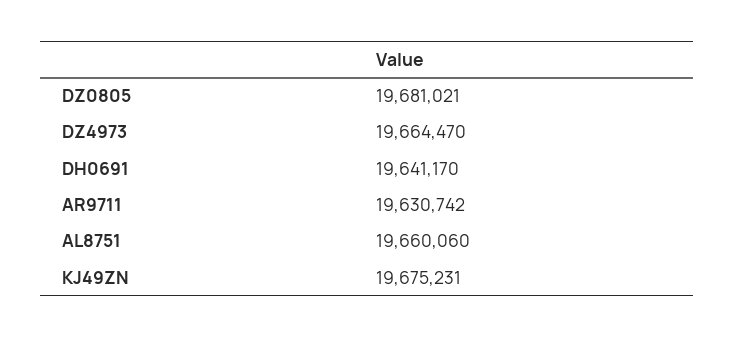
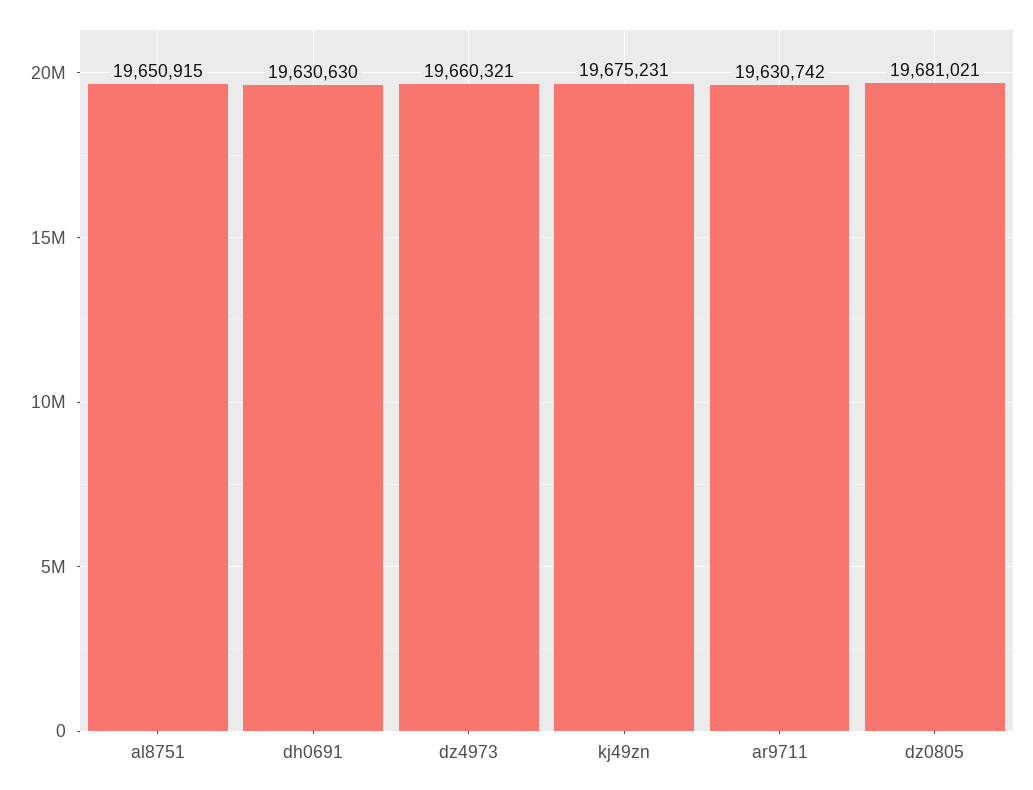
  {
    "DZ0805": 19681021,
-   "DZ4973": 19664470,
+   "DZ4973": 19660321,
-   "DH0691": 19641170,
+   "DH0691": 19630630,
    "AR9711": 19630742,
-   "AL8751": 19660060,
+   "AL8751": 19650915,
    "KJ49ZN": 19675231
  }

